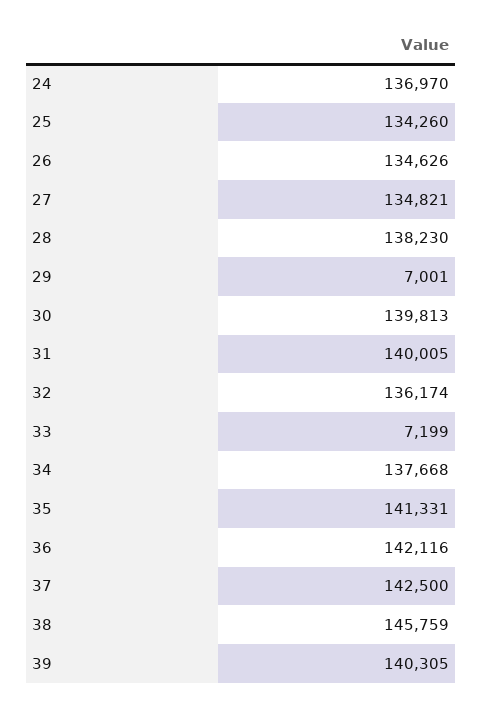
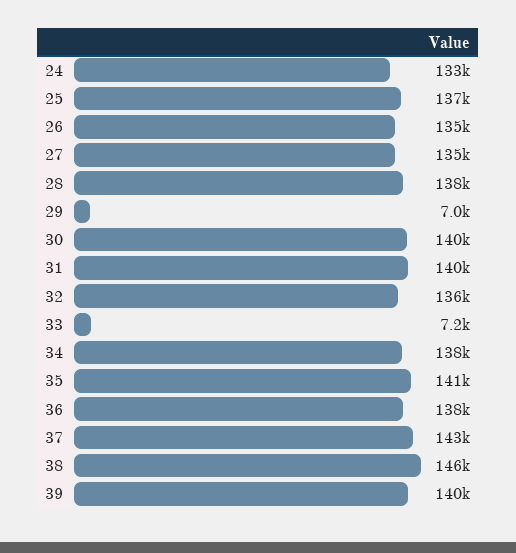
  {
-   "24": 136970,
+   "24": 133000,
-   "25": 134260,
+   "25": 137000,
    "26": 134626,
    "27": 134821,
    "28": 138230,
    "29": 7001,
    "30": 139813,
    "31": 140005,
    "32": 136174,
    "33": 7199,
    "34": 137668,
    "35": 141331,
-   "36": 142116,
+   "36": 138000,
    "37": 142500,
    "38": 145759,
    "39": 140305
  }

